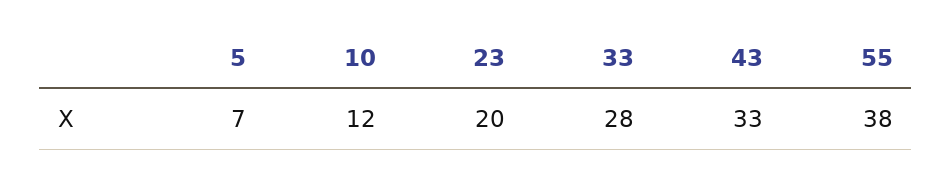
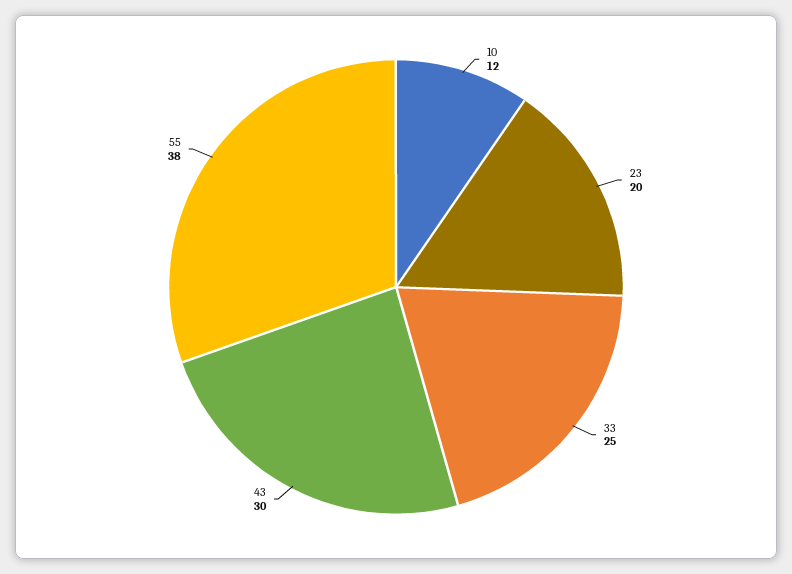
  {
-   "5": 7,
    "10": 12,
    "23": 20,
-   "33": 28,
+   "33": 25,
-   "43": 33,
+   "43": 30,
    "55": 38
  }

